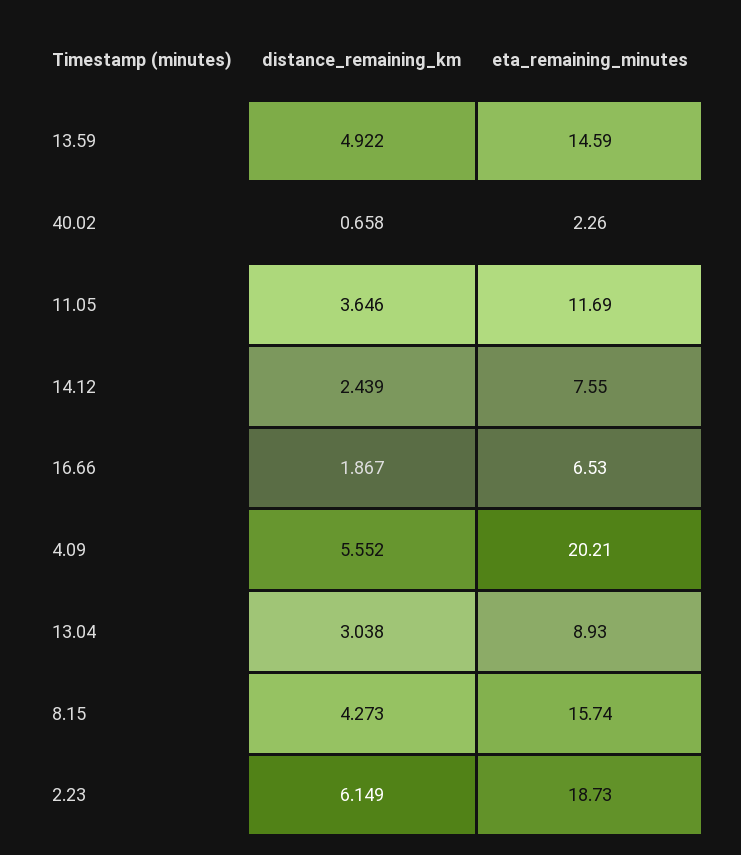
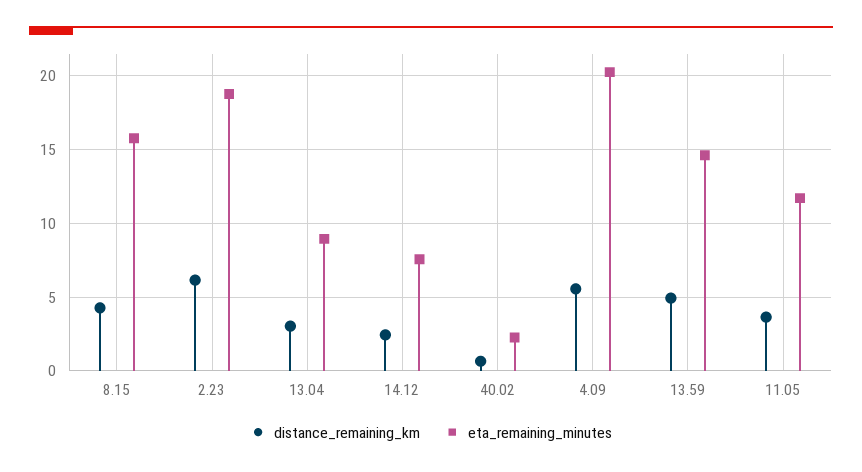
  {
    "distance_remaining_km": {
      "13.59": 4.922,
      "40.02": 0.658,
      "11.05": 3.646,
      "14.12": 2.439,
-     "16.66": 1.867,
      "4.09": 5.552,
      "13.04": 3.038,
      "8.15": 4.273,
      "2.23": 6.149
    },
    "eta_remaining_minutes": {
      "13.59": 14.59,
      "40.02": 2.26,
      "11.05": 11.69,
      "14.12": 7.55,
-     "16.66": 6.53,
      "4.09": 20.21,
      "13.04": 8.93,
      "8.15": 15.74,
      "2.23": 18.73
    }
  }

